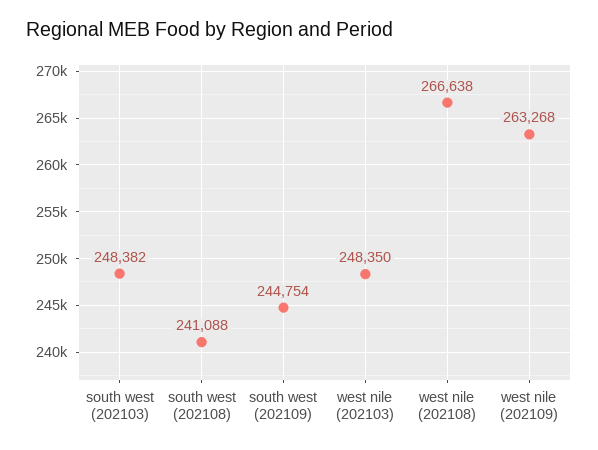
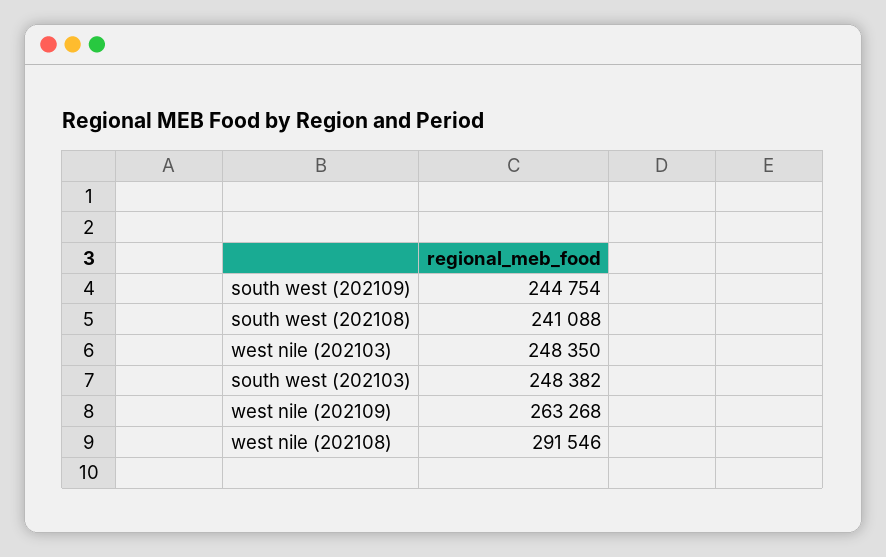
  {
    "south west (202103)": 248382,
    "south west (202108)": 241088,
    "south west (202109)": 244754,
    "west nile (202103)": 248350,
-   "west nile (202108)": 266638,
+   "west nile (202108)": 291546,
    "west nile (202109)": 263268
  }

